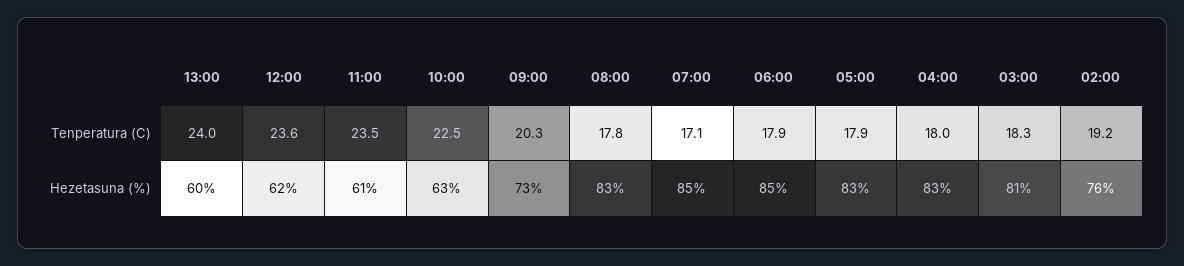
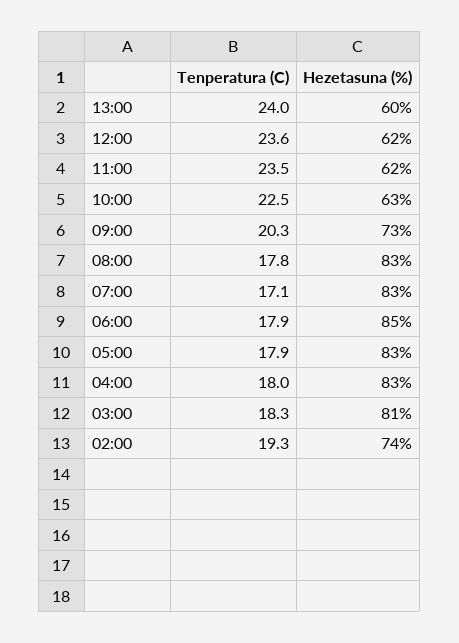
  {
    "13:00": {
      "Tenperatura (C)": 24,
      "Hezetasuna (%)": 60
    },
    "12:00": {
      "Tenperatura (C)": 23.6,
      "Hezetasuna (%)": 62
    },
    "11:00": {
      "Tenperatura (C)": 23.5,
-     "Hezetasuna (%)": 61
+     "Hezetasuna (%)": 62
    },
    "10:00": {
      "Tenperatura (C)": 22.5,
      "Hezetasuna (%)": 63
    },
    "09:00": {
      "Tenperatura (C)": 20.3,
      "Hezetasuna (%)": 73
    },
    "08:00": {
      "Tenperatura (C)": 17.8,
      "Hezetasuna (%)": 83
    },
    "07:00": {
      "Tenperatura (C)": 17.1,
-     "Hezetasuna (%)": 85
+     "Hezetasuna (%)": 83
    },
    "06:00": {
      "Tenperatura (C)": 17.9,
      "Hezetasuna (%)": 85
    },
    "05:00": {
      "Tenperatura (C)": 17.9,
      "Hezetasuna (%)": 83
    },
    "04:00": {
      "Tenperatura (C)": 18,
      "Hezetasuna (%)": 83
    },
    "03:00": {
      "Tenperatura (C)": 18.3,
      "Hezetasuna (%)": 81
    },
    "02:00": {
-     "Tenperatura (C)": 19.2,
+     "Tenperatura (C)": 19.3,
-     "Hezetasuna (%)": 76
+     "Hezetasuna (%)": 74
    }
  }

